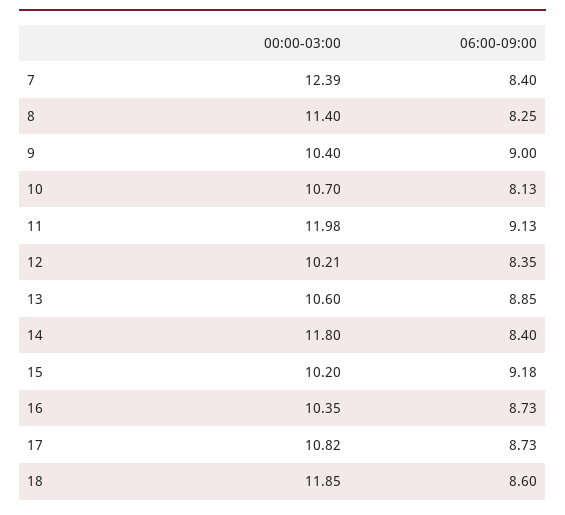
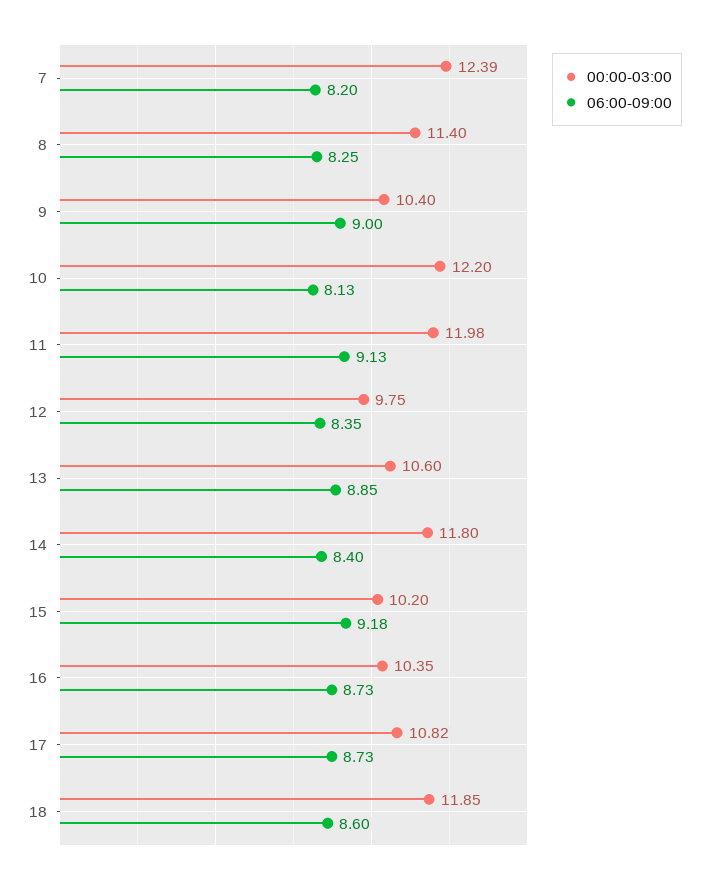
  {
    "00:00-03:00": {
      "7": 12.39,
      "8": 11.4,
      "9": 10.4,
-     "10": 10.7,
+     "10": 12.2,
      "11": 11.98,
-     "12": 10.21,
+     "12": 9.75,
      "13": 10.6,
      "14": 11.8,
      "15": 10.2,
      "16": 10.35,
      "17": 10.82,
      "18": 11.85
    },
    "06:00-09:00": {
-     "7": 8.4,
+     "7": 8.2,
      "8": 8.25,
      "9": 9,
      "10": 8.13,
      "11": 9.13,
      "12": 8.35,
      "13": 8.85,
      "14": 8.4,
      "15": 9.18,
      "16": 8.73,
      "17": 8.73,
      "18": 8.6
    }
  }

